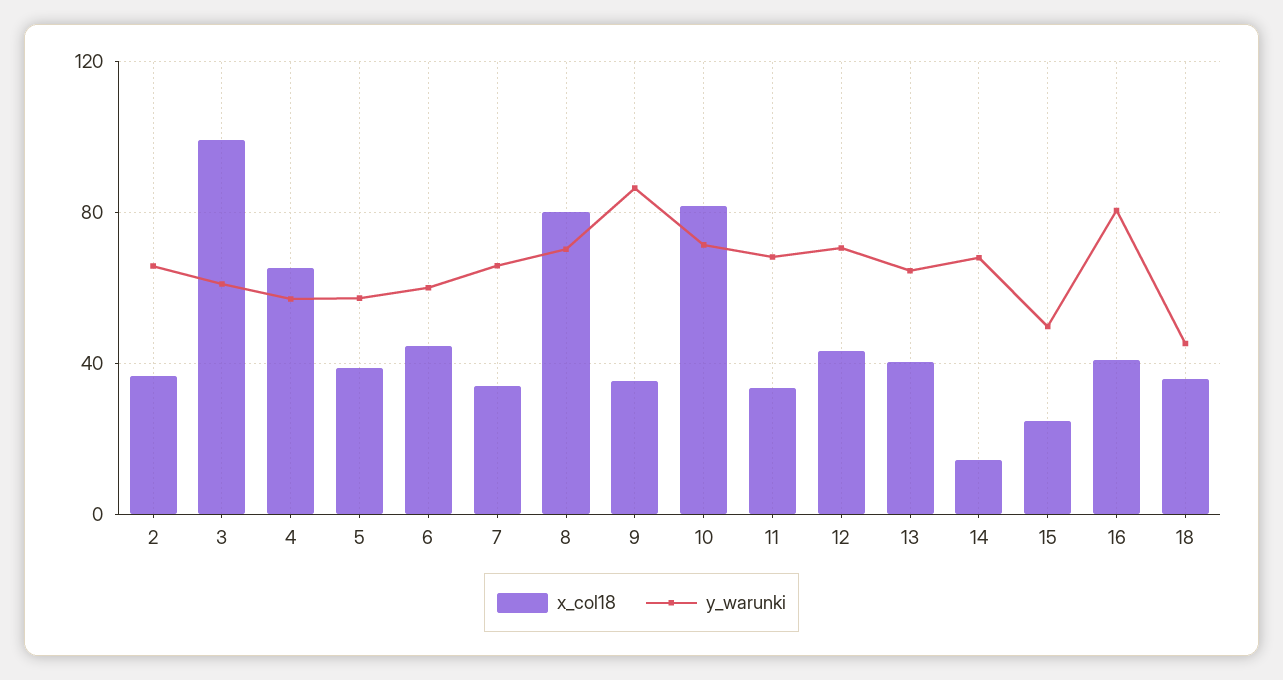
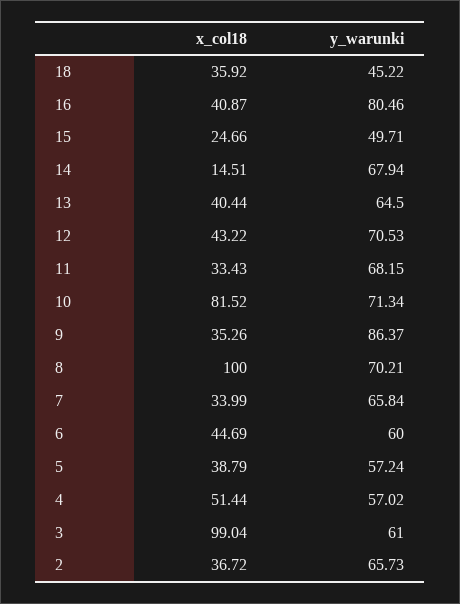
  {
    "x_col18": {
      "2": 36.72,
      "3": 99.04,
-     "4": 65,
+     "4": 51.44,
      "5": 38.79,
      "6": 44.69,
      "7": 33.99,
-     "8": 80,
+     "8": 100,
      "9": 35.26,
      "10": 81.52,
      "11": 33.43,
      "12": 43.22,
      "13": 40.44,
      "14": 14.51,
      "15": 24.66,
      "16": 40.87,
      "18": 35.92
    },
    "y_warunki": {
      "2": 65.73,
      "3": 61,
      "4": 57.02,
      "5": 57.24,
      "6": 60,
      "7": 65.84,
      "8": 70.21,
      "9": 86.37,
      "10": 71.34,
      "11": 68.15,
      "12": 70.53,
      "13": 64.5,
      "14": 67.94,
      "15": 49.71,
      "16": 80.46,
      "18": 45.22
    }
  }

